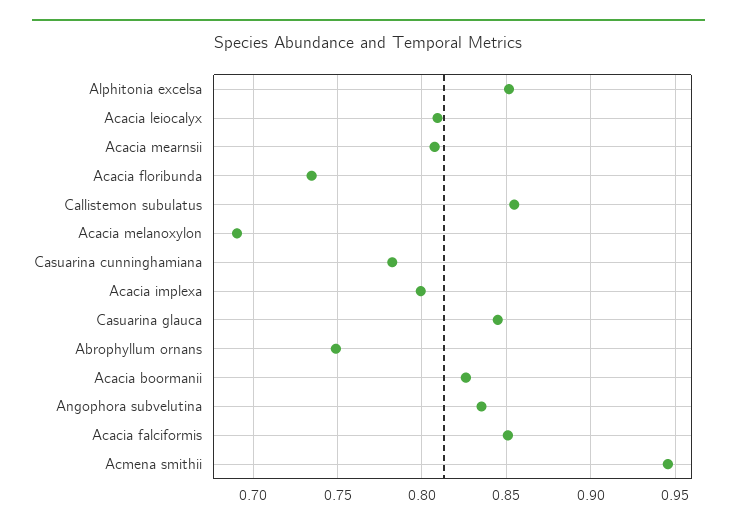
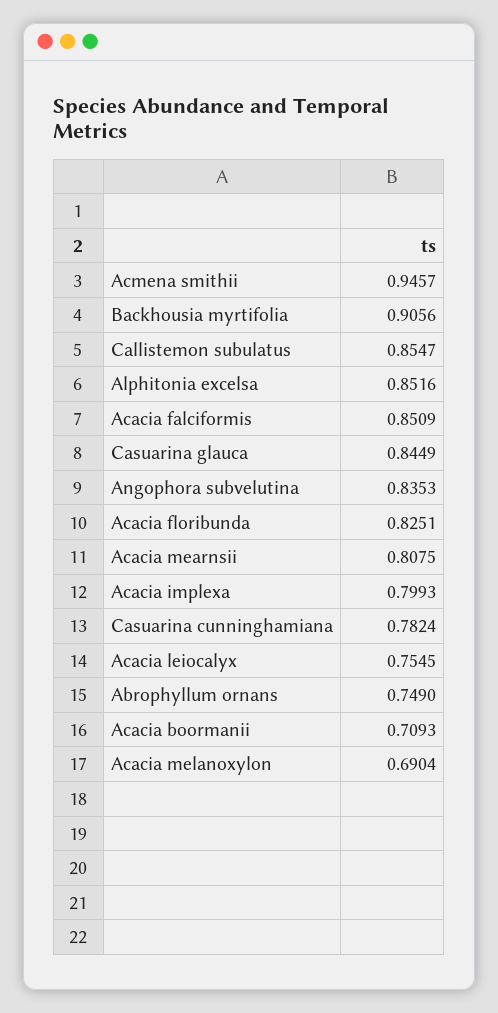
  {
    "Alphitonia excelsa": 0.8516,
-   "Acacia leiocalyx": 0.81,
+   "Acacia leiocalyx": 0.7545,
    "Acacia mearnsii": 0.8075,
-   "Acacia floribunda": 0.735,
+   "Acacia floribunda": 0.8251,
    "Callistemon subulatus": 0.8547,
    "Acacia melanoxylon": 0.6904,
    "Casuarina cunninghamiana": 0.7824,
    "Acacia implexa": 0.7993,
    "Casuarina glauca": 0.8449,
    "Abrophyllum ornans": 0.749,
-   "Acacia boormanii": 0.825,
+   "Acacia boormanii": 0.7093,
    "Angophora subvelutina": 0.8353,
    "Acacia falciformis": 0.8509,
-   "Acmena smithii": 0.9457
+   "Acmena smithii": 0.9457,
+   "Backhousia myrtifolia": 0.9056
  }

